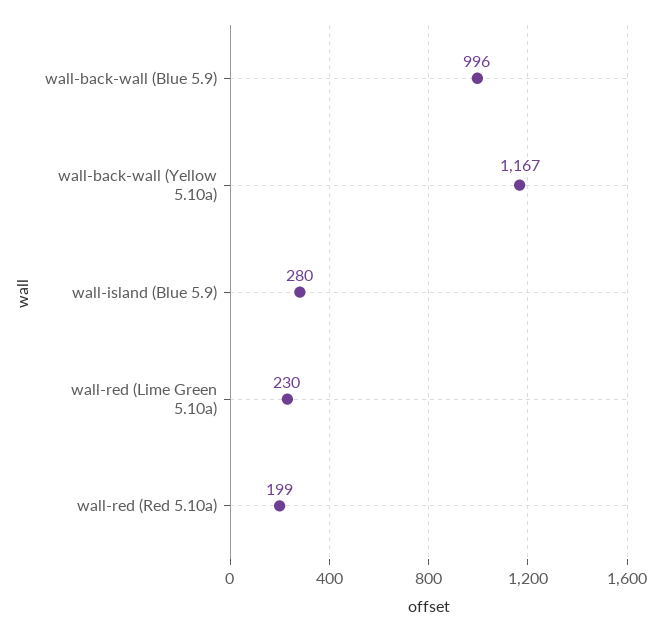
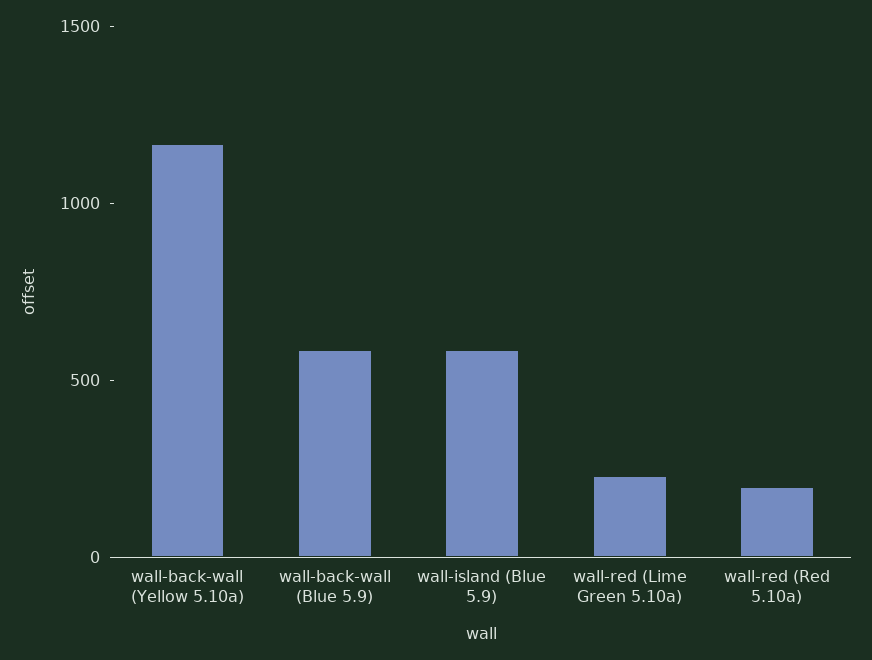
  {
-   "wall-back-wall (Blue 5.9)": 996,
+   "wall-back-wall (Blue 5.9)": 600,
    "wall-back-wall (Yellow 5.10a)": 1167,
-   "wall-island (Blue 5.9)": 280,
+   "wall-island (Blue 5.9)": 600,
    "wall-red (Lime Green 5.10a)": 230,
    "wall-red (Red 5.10a)": 199
  }

